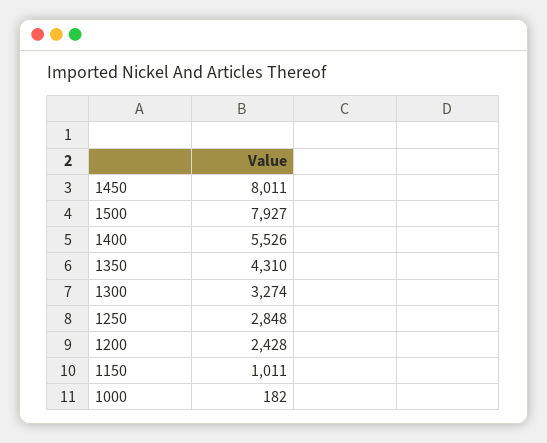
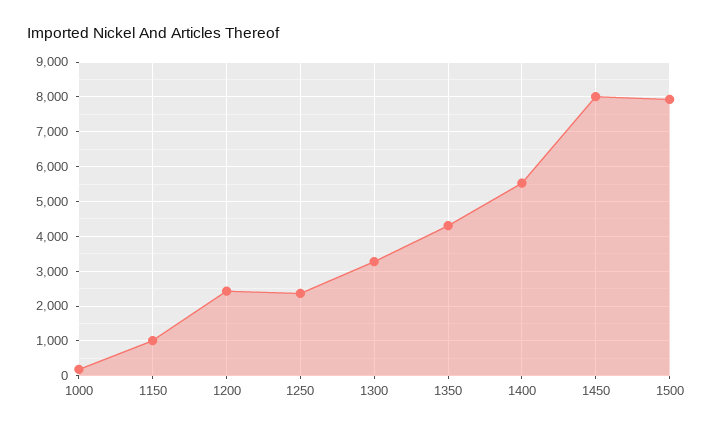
  {
    "1450": 8011,
    "1500": 7927,
    "1400": 5526,
    "1350": 4310,
    "1300": 3274,
-   "1250": 2848,
+   "1250": 2400,
    "1200": 2428,
    "1150": 1011,
    "1000": 182
  }

